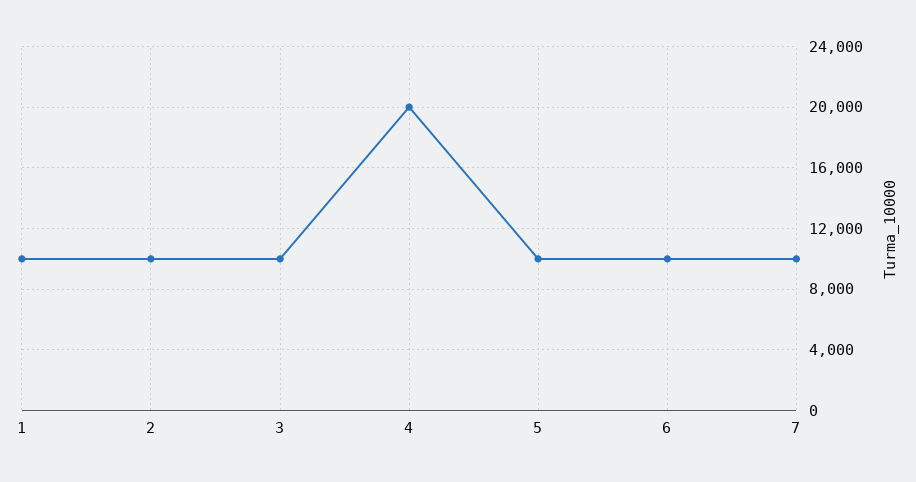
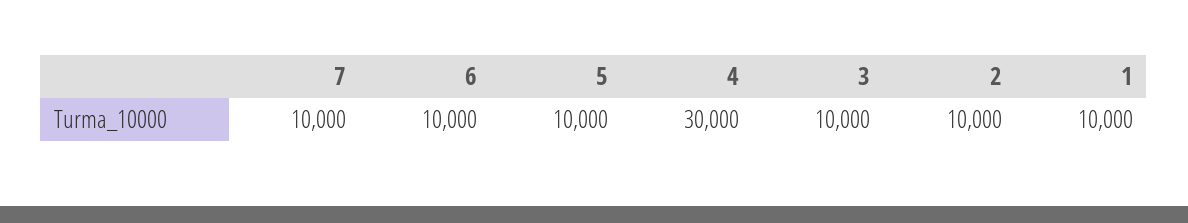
  {
    "1": 10000,
    "2": 10000,
    "3": 10000,
-   "4": 20000,
+   "4": 30000,
    "5": 10000,
    "6": 10000,
    "7": 10000
  }

